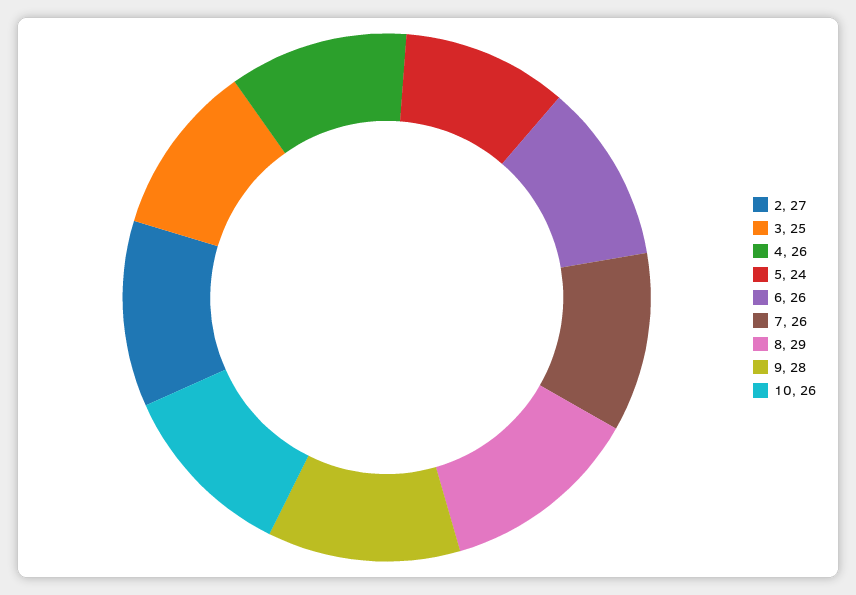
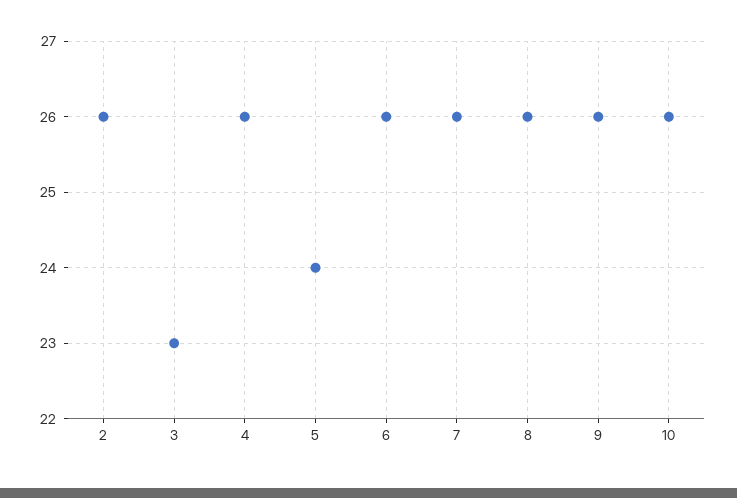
  {
-   "2": 27,
+   "2": 26,
-   "3": 25,
+   "3": 23,
    "4": 26,
    "5": 24,
    "6": 26,
    "7": 26,
-   "8": 29,
+   "8": 26,
-   "9": 28,
+   "9": 26,
    "10": 26
  }

